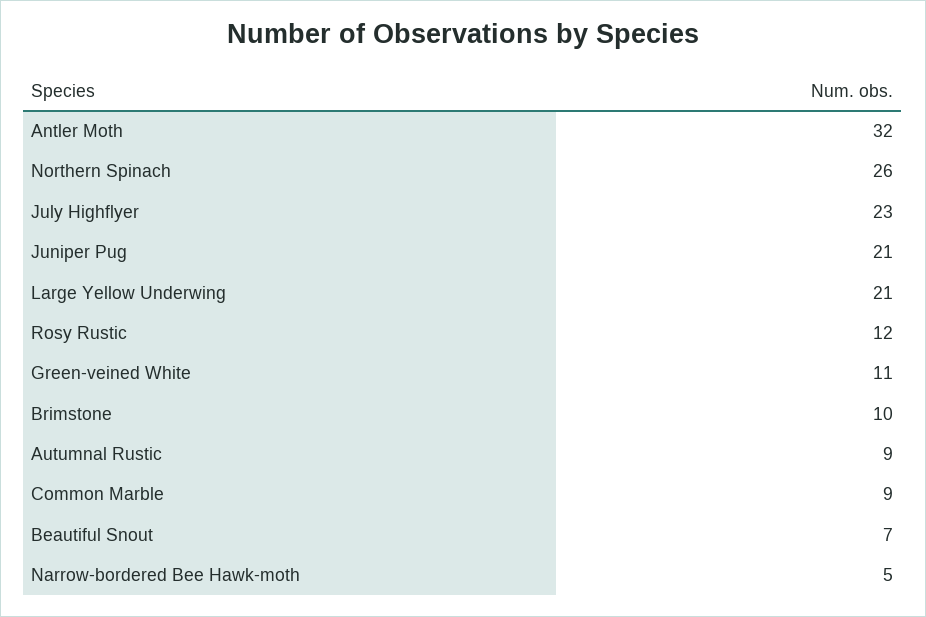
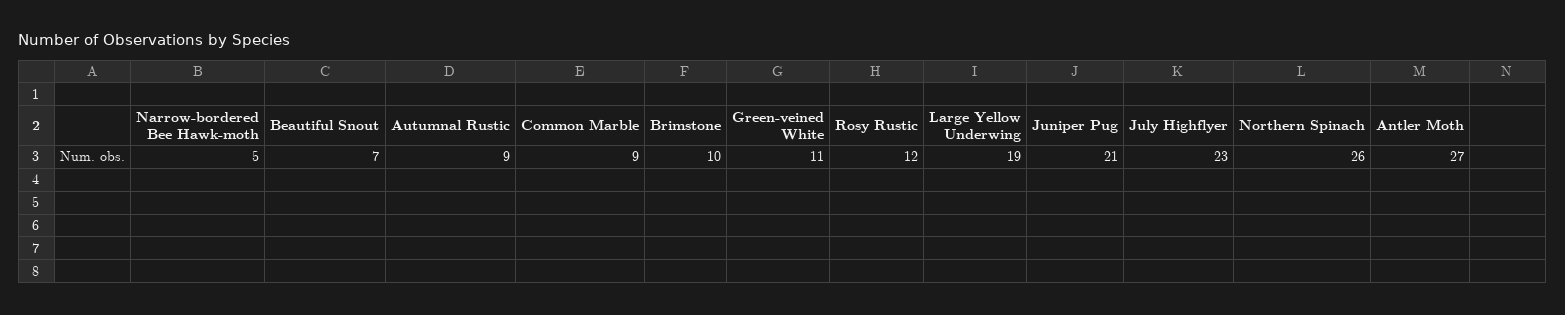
  {
-   "Antler Moth": 32,
+   "Antler Moth": 27,
    "Northern Spinach": 26,
    "July Highflyer": 23,
    "Juniper Pug": 21,
-   "Large Yellow Underwing": 21,
+   "Large Yellow Underwing": 19,
    "Rosy Rustic": 12,
    "Green-veined White": 11,
    "Brimstone": 10,
    "Autumnal Rustic": 9,
    "Common Marble": 9,
    "Beautiful Snout": 7,
    "Narrow-bordered Bee Hawk-moth": 5
  }

